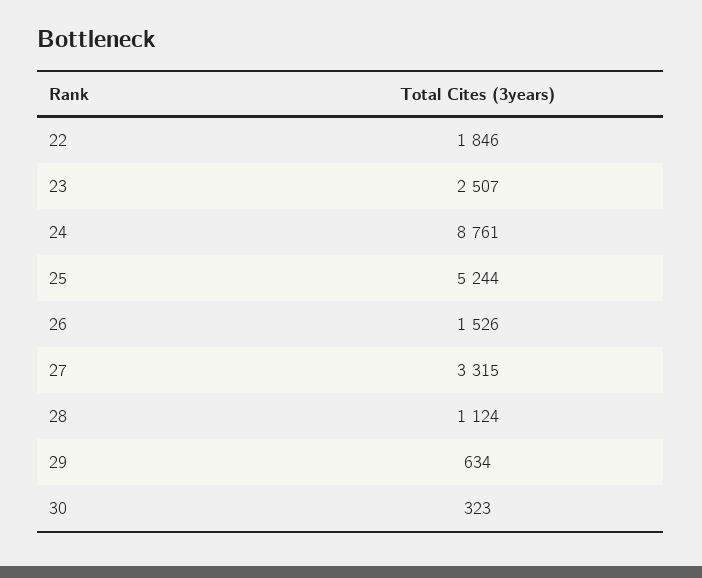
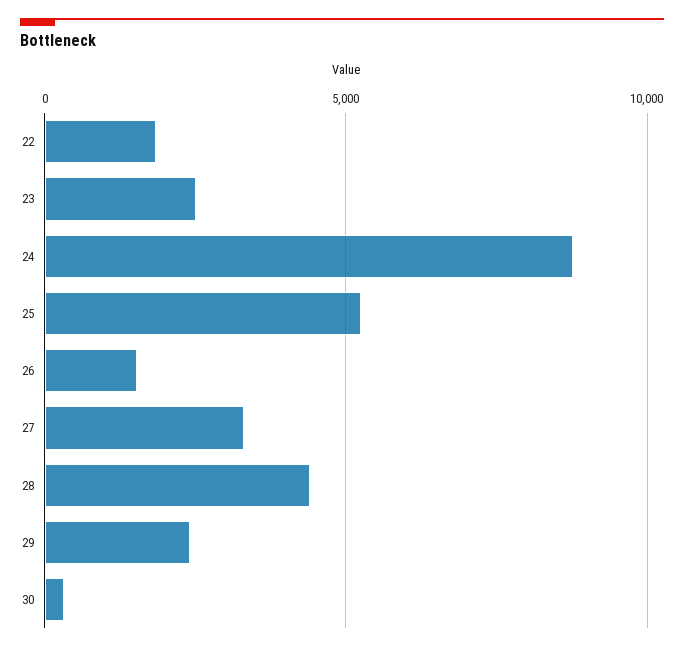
  {
    "22": 1846,
    "23": 2507,
    "24": 8761,
    "25": 5244,
    "26": 1526,
    "27": 3315,
-   "28": 1124,
+   "28": 4500,
-   "29": 634,
+   "29": 2500,
    "30": 323
  }

